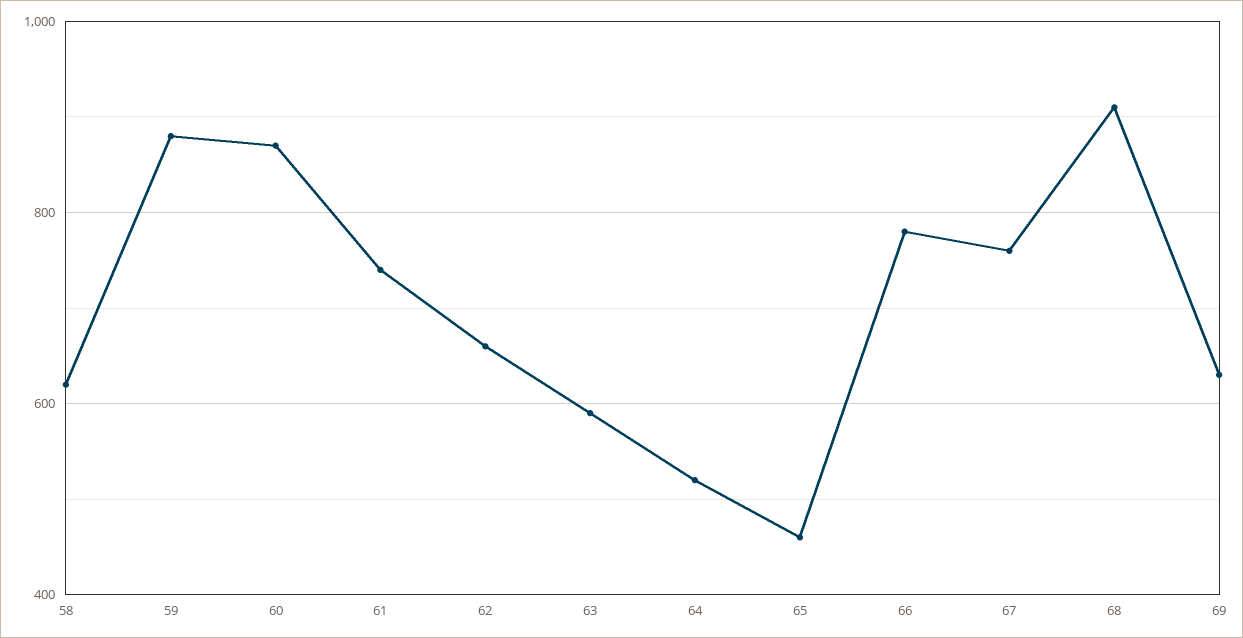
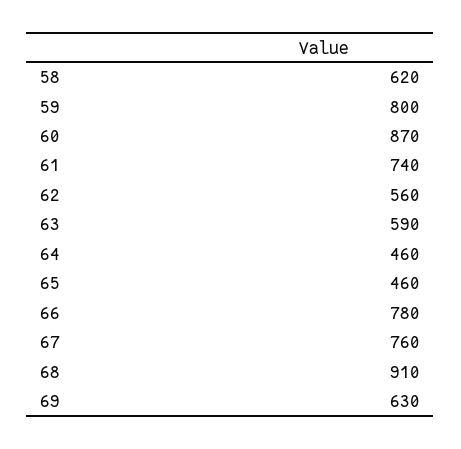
  {
    "58": 620,
-   "59": 880,
+   "59": 800,
    "60": 870,
    "61": 740,
-   "62": 660,
+   "62": 560,
    "63": 590,
-   "64": 520,
+   "64": 460,
    "65": 460,
    "66": 780,
    "67": 760,
    "68": 910,
    "69": 630
  }

